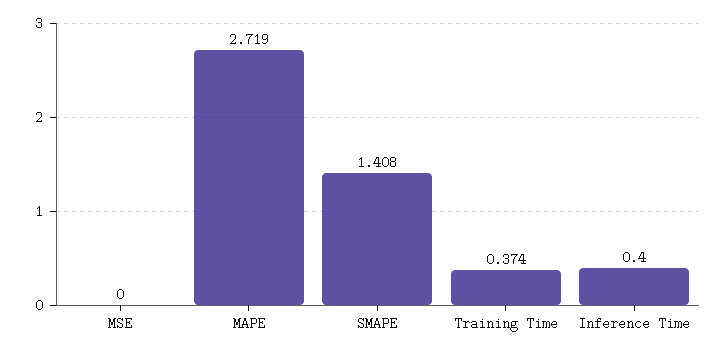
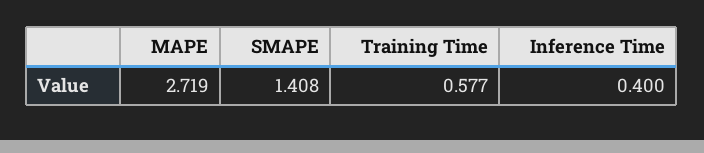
  {
-   "MSE": 0,
    "MAPE": 2.719,
    "SMAPE": 1.408,
-   "Training Time": 0.374,
+   "Training Time": 0.577,
    "Inference Time": 0.4
  }

